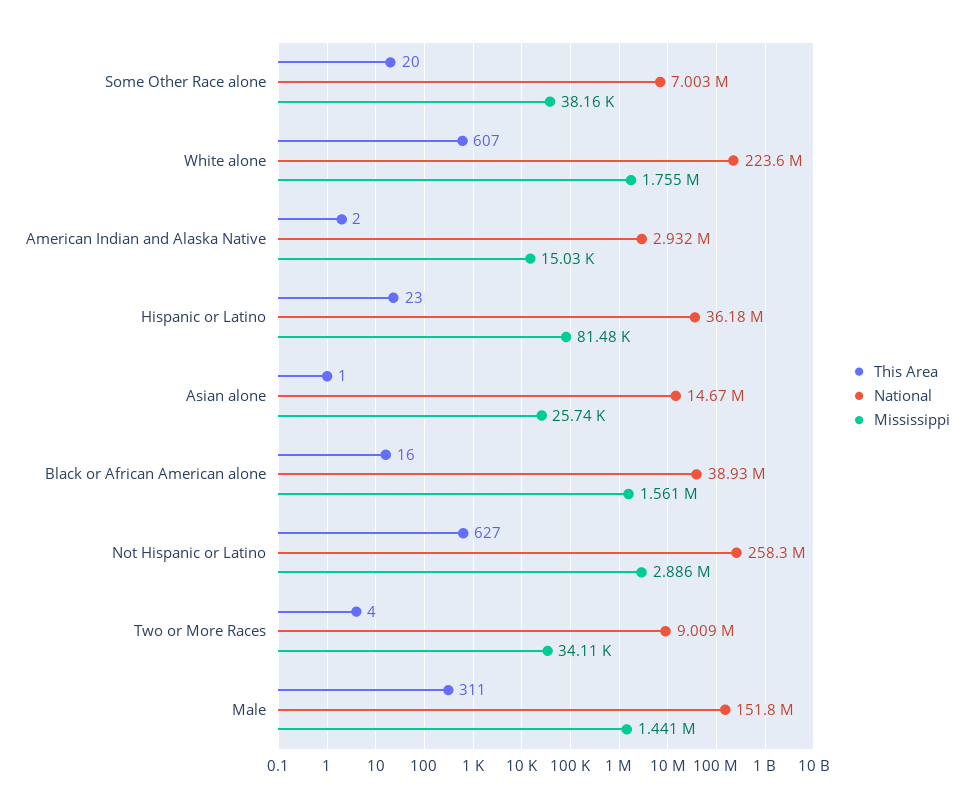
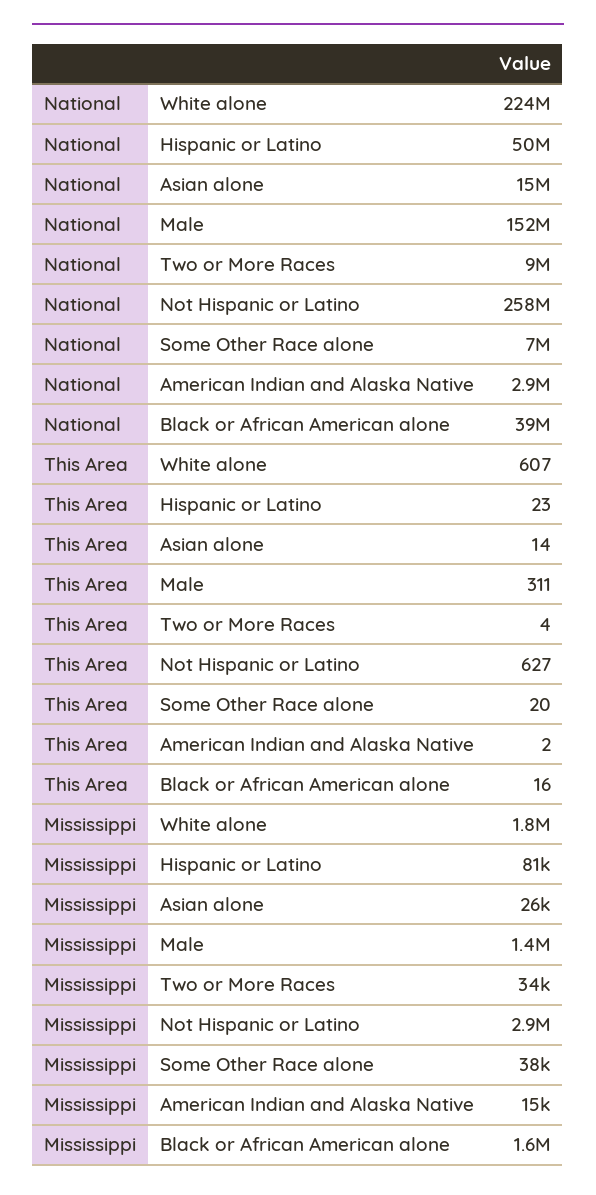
  {
    "This Area": {
      "Some Other Race alone": 20,
      "White alone": 607,
      "American Indian and Alaska Native": 2,
      "Hispanic or Latino": 23,
-     "Asian alone": 1,
+     "Asian alone": 14,
      "Black or African American alone": 16,
      "Not Hispanic or Latino": 627,
      "Two or More Races": 4,
      "Male": 311
    },
    "National": {
      "Some Other Race alone": 7003000,
      "White alone": 223600000,
      "American Indian and Alaska Native": 2932000,
-     "Hispanic or Latino": 36180000,
+     "Hispanic or Latino": 50000000,
      "Asian alone": 14670000,
      "Black or African American alone": 38930000,
      "Not Hispanic or Latino": 258300000,
      "Two or More Races": 9009000,
      "Male": 151800000
    },
    "Mississippi": {
      "Some Other Race alone": 38160,
      "White alone": 1755000,
      "American Indian and Alaska Native": 15030,
      "Hispanic or Latino": 81480,
      "Asian alone": 25740,
      "Black or African American alone": 1561000,
      "Not Hispanic or Latino": 2886000,
      "Two or More Races": 34110,
      "Male": 1441000
    }
  }

